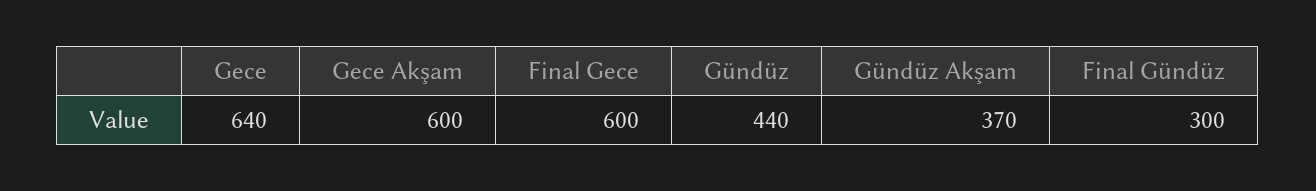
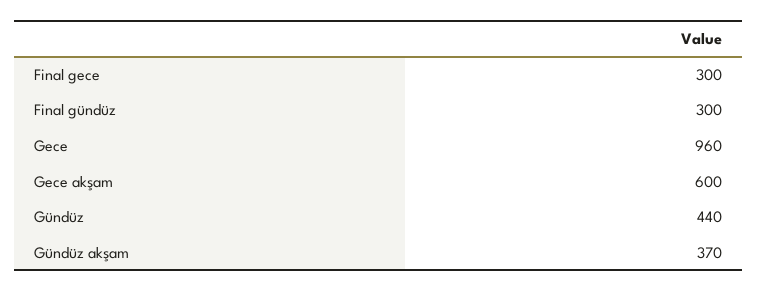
  {
-   "Gece": 640,
+   "Gece": 960,
    "Gece Akşam": 600,
-   "Final Gece": 600,
+   "Final Gece": 300,
    "Gündüz": 440,
    "Gündüz Akşam": 370,
    "Final Gündüz": 300
  }

